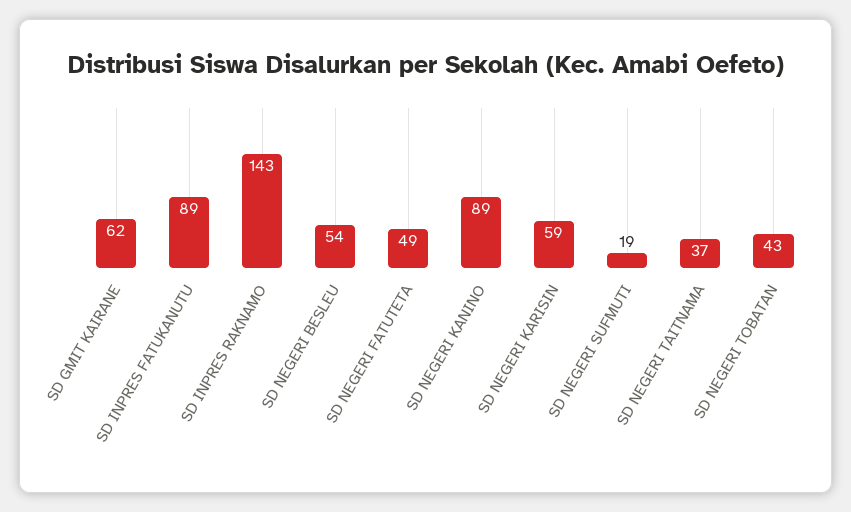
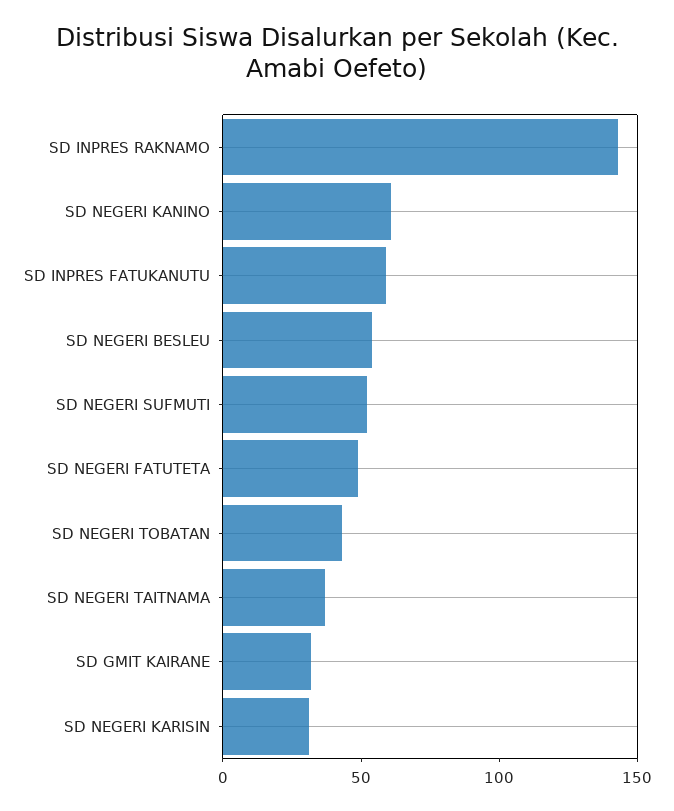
  {
-   "SD GMIT KAIRANE": 62,
+   "SD GMIT KAIRANE": 30,
-   "SD INPRES FATUKANUTU": 89,
+   "SD INPRES FATUKANUTU": 60,
    "SD INPRES RAKNAMO": 143,
    "SD NEGERI BESLEU": 54,
    "SD NEGERI FATUTETA": 49,
-   "SD NEGERI KANINO": 89,
+   "SD NEGERI KANINO": 60,
-   "SD NEGERI KARISIN": 59,
+   "SD NEGERI KARISIN": 30,
-   "SD NEGERI SUFMUTI": 19,
+   "SD NEGERI SUFMUTI": 50,
    "SD NEGERI TAITNAMA": 37,
    "SD NEGERI TOBATAN": 43
  }

